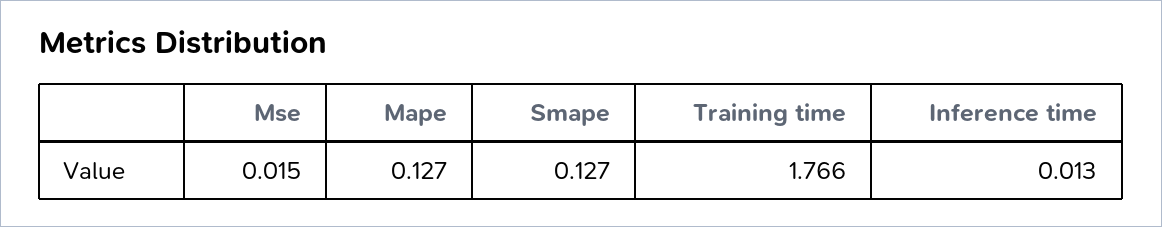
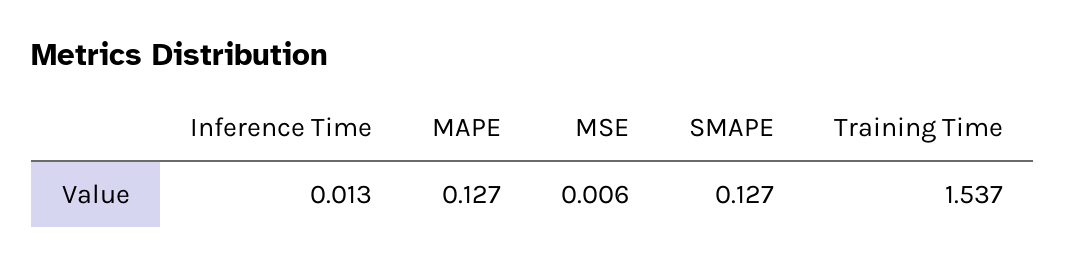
  {
-   "Mse": 0.015,
+   "Mse": 0.006,
    "Mape": 0.127,
    "Smape": 0.127,
-   "Training time": 1.766,
+   "Training time": 1.537,
    "Inference time": 0.013
  }

